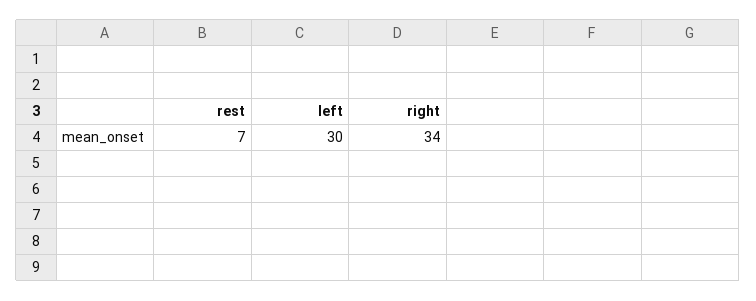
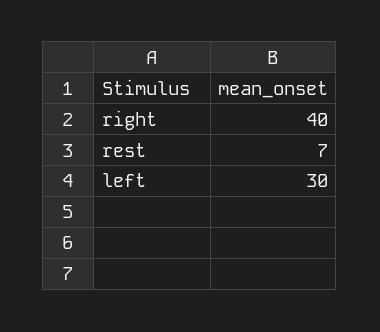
  {
    "rest": 7,
    "left": 30,
-   "right": 34
+   "right": 40
  }

